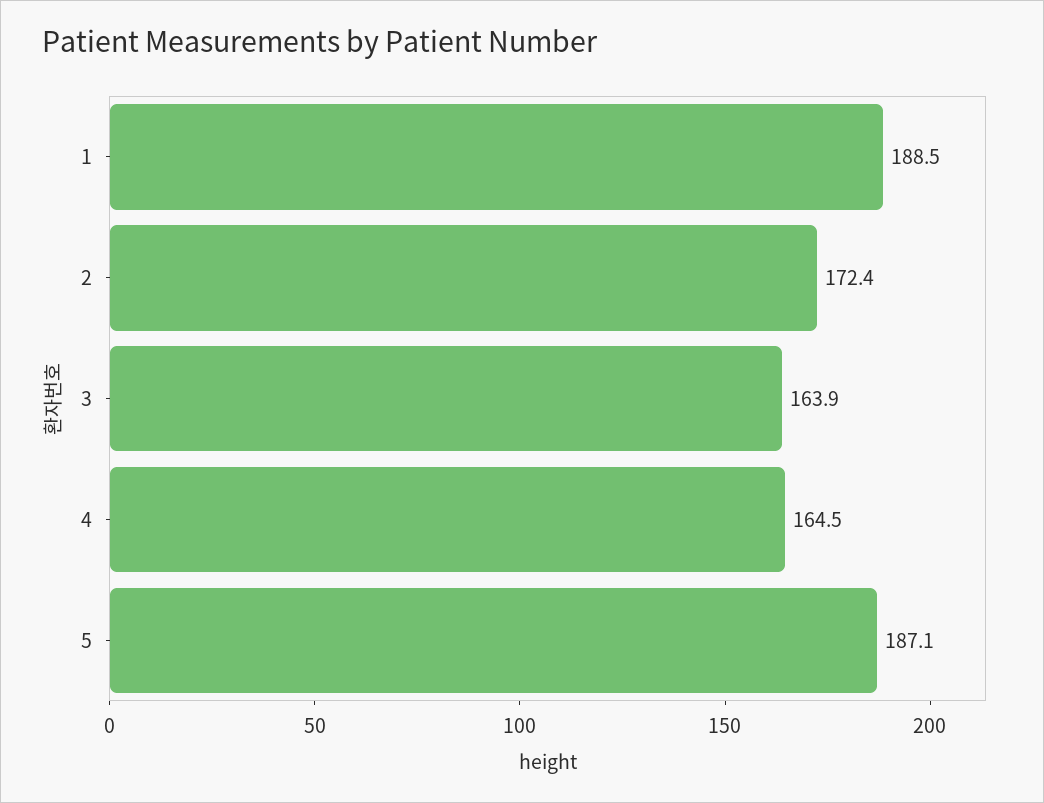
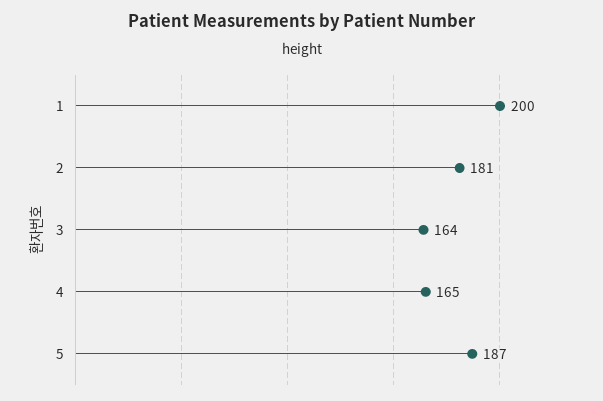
  {
-   "1": 188.5,
+   "1": 200,
-   "2": 172.4,
+   "2": 181,
    "3": 163.9,
    "4": 164.5,
    "5": 187.1
  }

